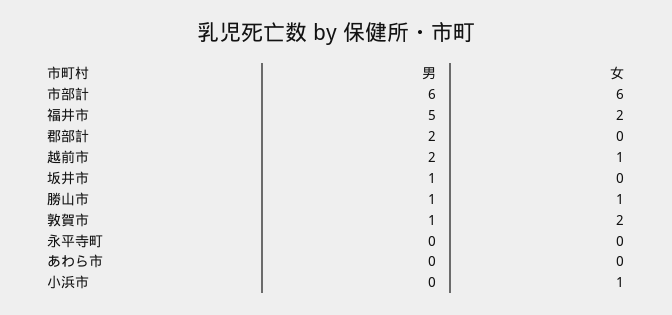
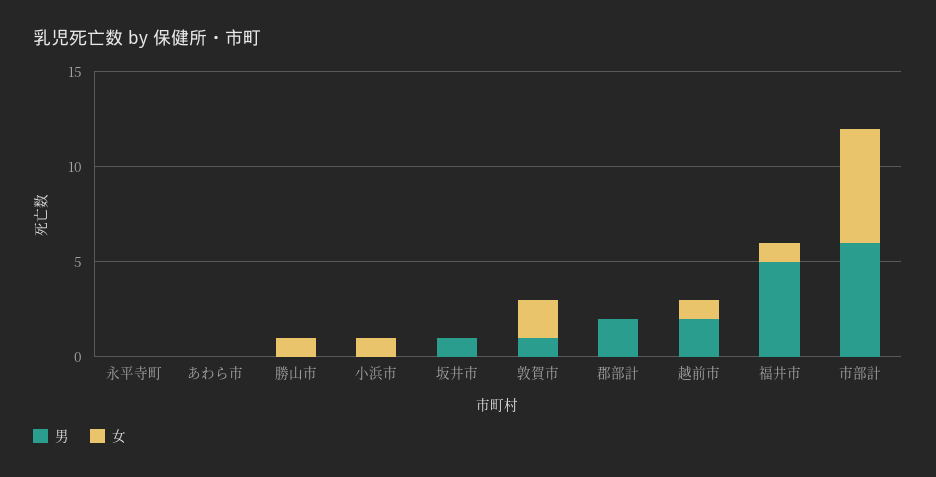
  {
    "男": {
      "市部計": 6,
      "福井市": 5,
      "郡部計": 2,
      "越前市": 2,
      "坂井市": 1,
-     "勝山市": 1,
+     "勝山市": 0,
      "敦賀市": 1,
      "永平寺町": 0,
      "あわら市": 0,
      "小浜市": 0
    },
    "女": {
      "市部計": 6,
-     "福井市": 2,
+     "福井市": 1,
      "郡部計": 0,
      "越前市": 1,
      "坂井市": 0,
      "勝山市": 1,
      "敦賀市": 2,
      "永平寺町": 0,
      "あわら市": 0,
      "小浜市": 1
    }
  }

